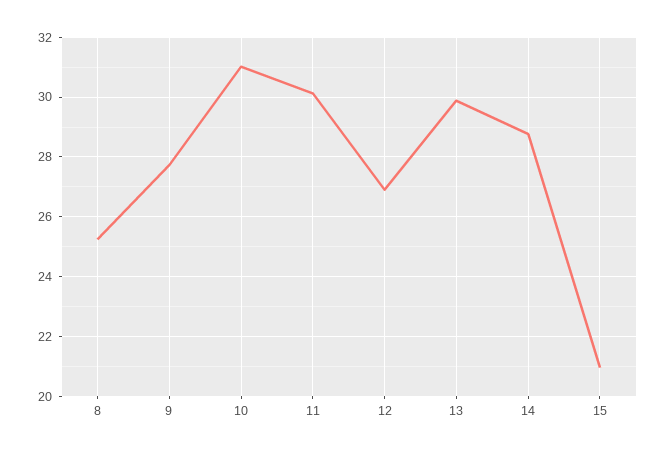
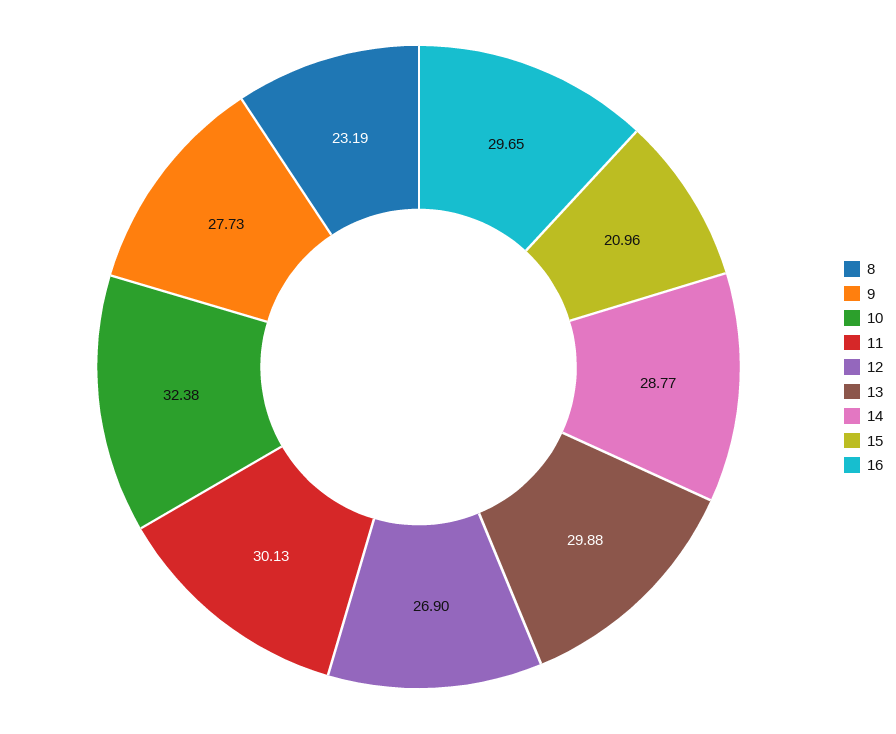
  {
-   "8": 25.25,
+   "8": 23.19,
    "9": 27.73,
-   "10": 31,
+   "10": 32.38,
    "11": 30.13,
    "12": 26.9,
    "13": 29.88,
    "14": 28.77,
-   "15": 20.96
+   "15": 20.96,
+   "16": 29.65
  }

